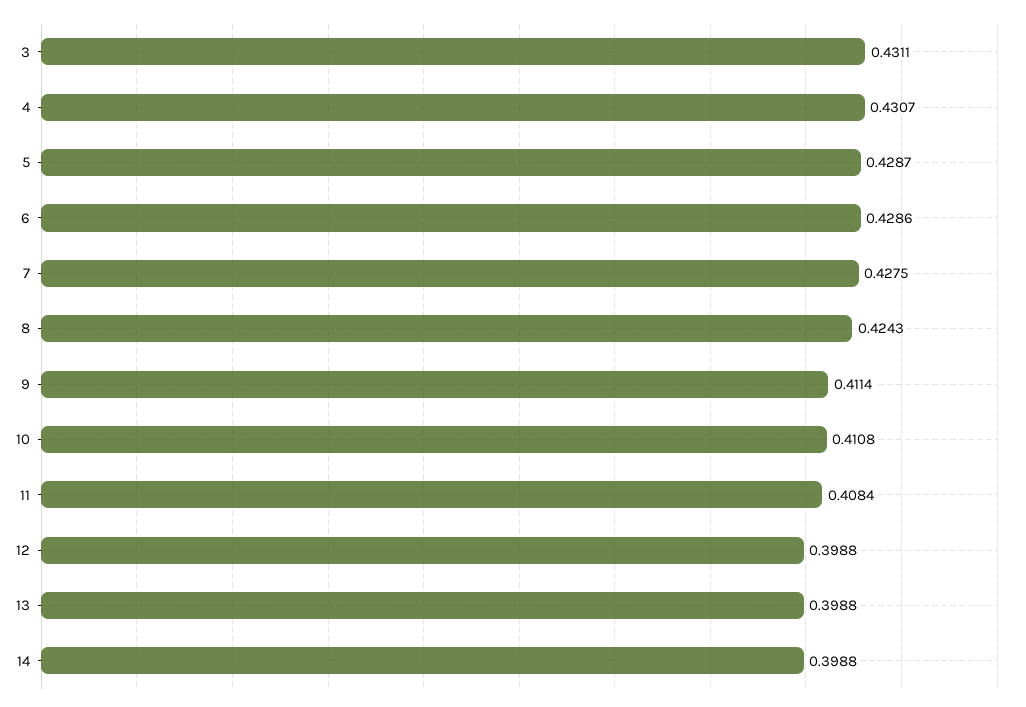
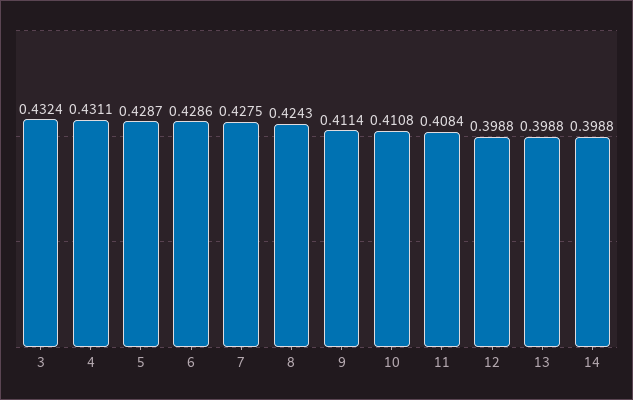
  {
-   "3": 0.4311,
+   "3": 0.4324,
-   "4": 0.4307,
+   "4": 0.4311,
    "5": 0.4287,
    "6": 0.4286,
    "7": 0.4275,
    "8": 0.4243,
    "9": 0.4114,
    "10": 0.4108,
    "11": 0.4084,
    "12": 0.3988,
    "13": 0.3988,
    "14": 0.3988
  }

